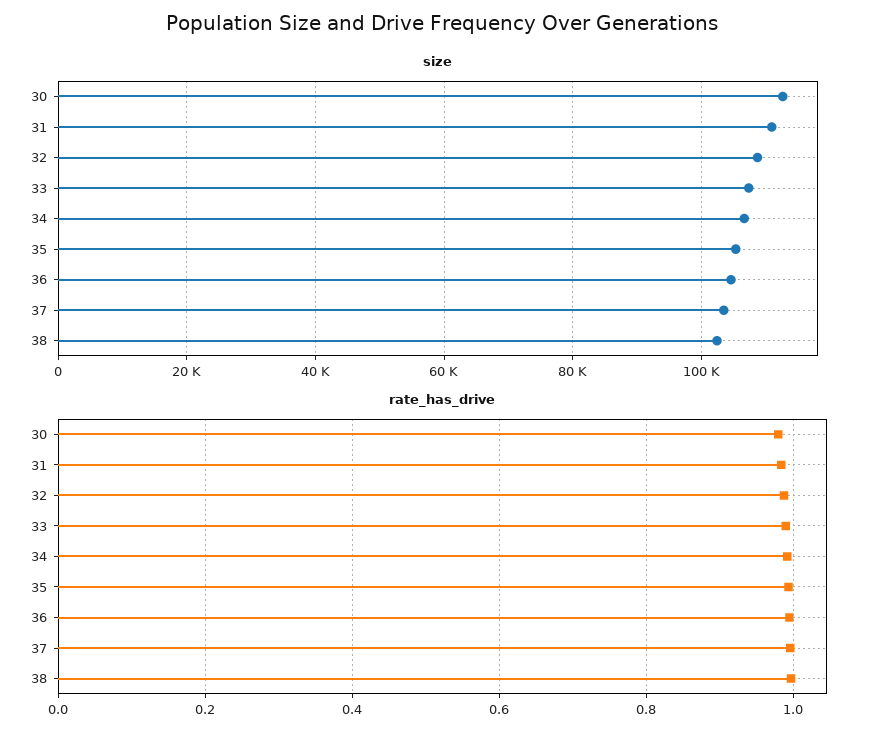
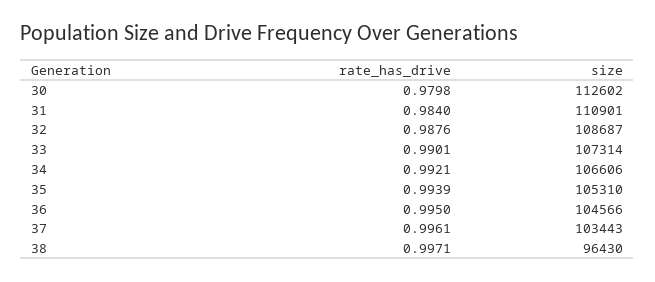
  {
    "size": {
      "30": 112602,
      "31": 110901,
      "32": 108687,
      "33": 107314,
      "34": 106606,
      "35": 105310,
      "36": 104566,
      "37": 103443,
-     "38": 102000
+     "38": 96430
    },
    "rate_has_drive": {
      "30": 0.9798,
      "31": 0.984,
      "32": 0.9876,
      "33": 0.9901,
      "34": 0.9921,
      "35": 0.9939,
      "36": 0.995,
      "37": 0.9961,
      "38": 0.9971
    }
  }

